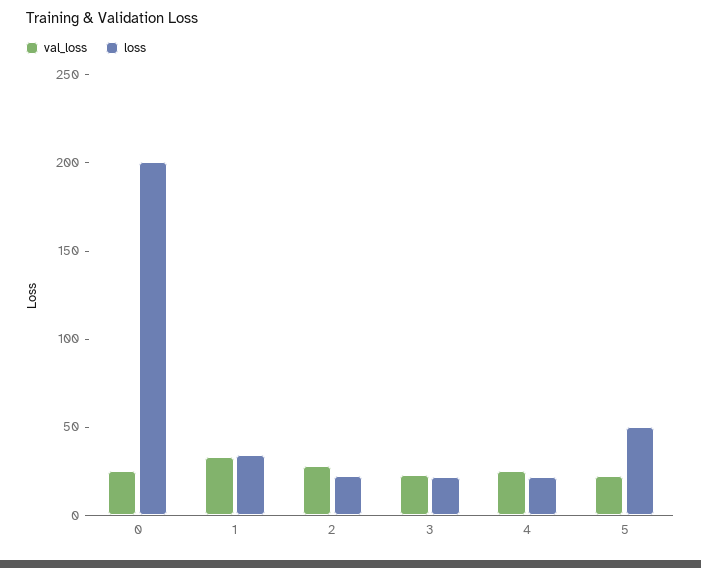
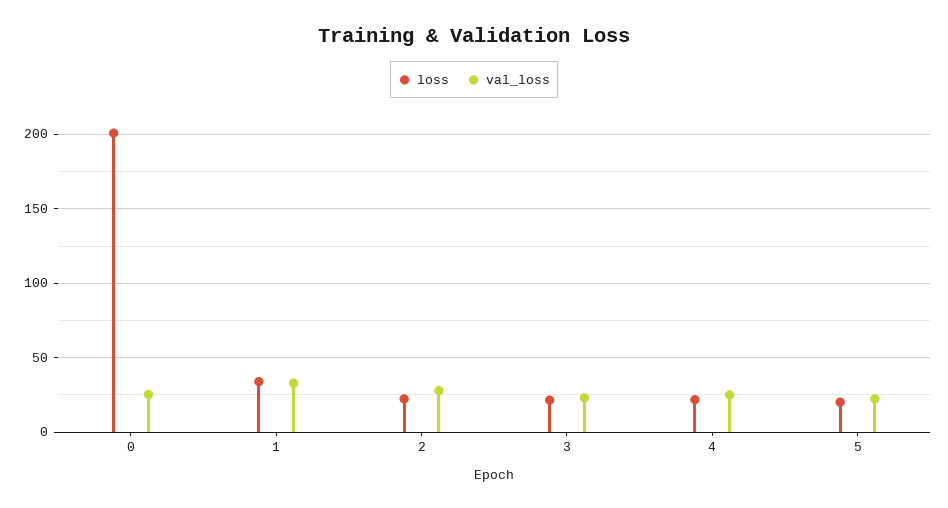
  {
    "val_loss": {
      "0": 25,
      "1": 35,
      "2": 30,
      "3": 25,
      "4": 25,
      "5": 20
    },
    "loss": {
      "0": 200,
      "1": 35,
      "2": 20,
      "3": 20,
      "4": 20,
-     "5": 50
+     "5": 20
    }
  }

